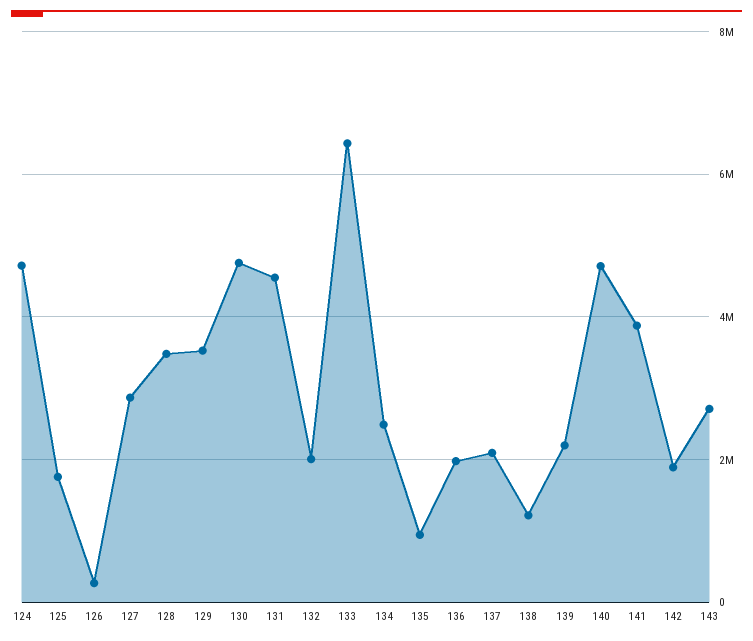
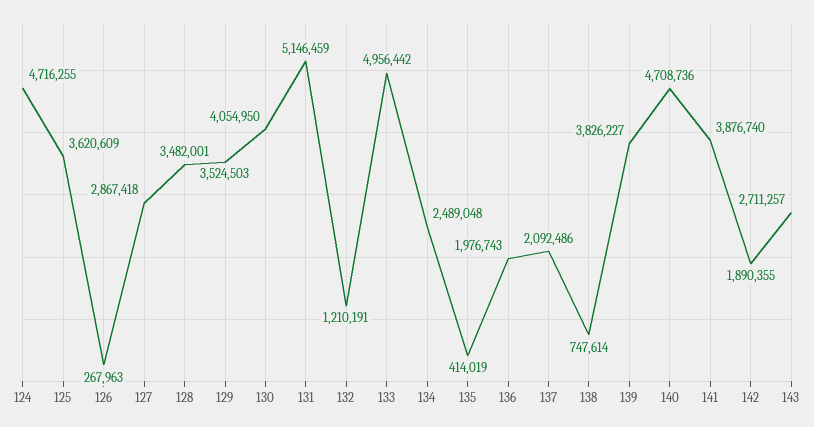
  {
    "124": 4716255,
-   "125": 1800000,
+   "125": 3620609,
    "126": 267963,
    "127": 2867418,
    "128": 3482001,
    "129": 3524503,
-   "130": 4800000,
+   "130": 4054950,
-   "131": 4600000,
+   "131": 5146459,
-   "132": 2000000,
+   "132": 1210191,
-   "133": 6400000,
+   "133": 4956442,
    "134": 2489048,
-   "135": 1000000,
+   "135": 414019,
    "136": 1976743,
    "137": 2092486,
-   "138": 1200000,
+   "138": 747614,
-   "139": 2200000,
+   "139": 3826227,
    "140": 4708736,
    "141": 3876740,
    "142": 1890355,
    "143": 2711257
  }

